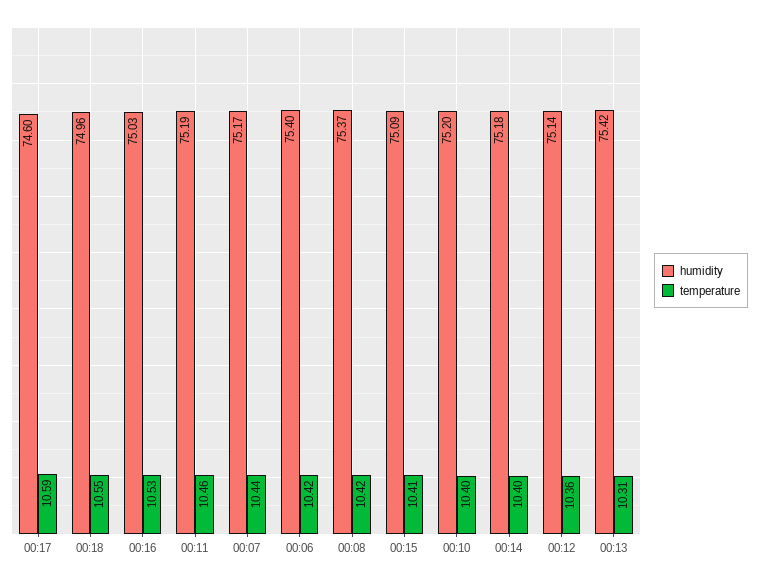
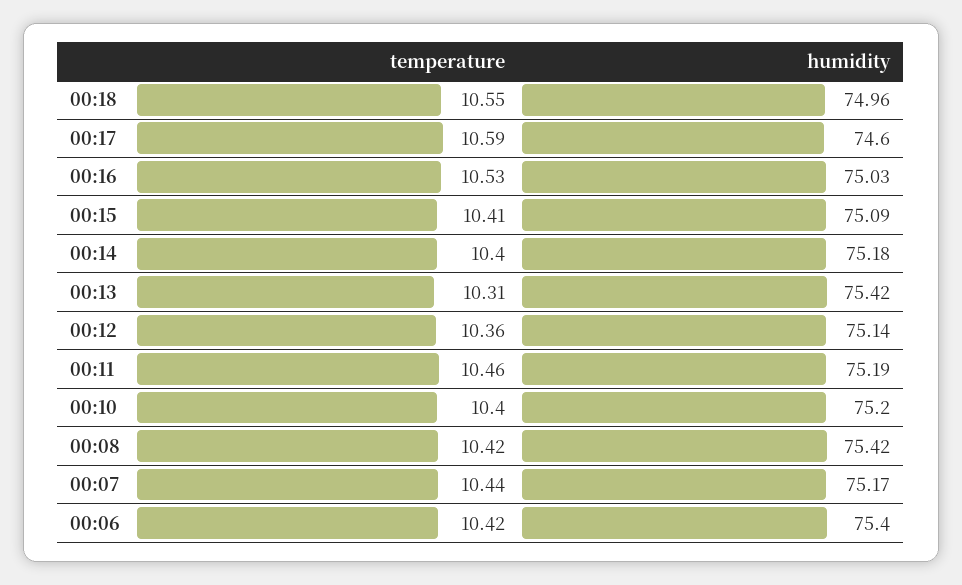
  {
    "humidity": {
      "00:17": 74.6,
      "00:18": 74.96,
      "00:16": 75.03,
      "00:11": 75.19,
      "00:07": 75.17,
      "00:06": 75.4,
-     "00:08": 75.37,
+     "00:08": 75.42,
      "00:15": 75.09,
      "00:10": 75.2,
      "00:14": 75.18,
      "00:12": 75.14,
      "00:13": 75.42
    },
    "temperature": {
      "00:17": 10.59,
      "00:18": 10.55,
      "00:16": 10.53,
      "00:11": 10.46,
      "00:07": 10.44,
      "00:06": 10.42,
      "00:08": 10.42,
      "00:15": 10.41,
      "00:10": 10.4,
      "00:14": 10.4,
      "00:12": 10.36,
      "00:13": 10.31
    }
  }

